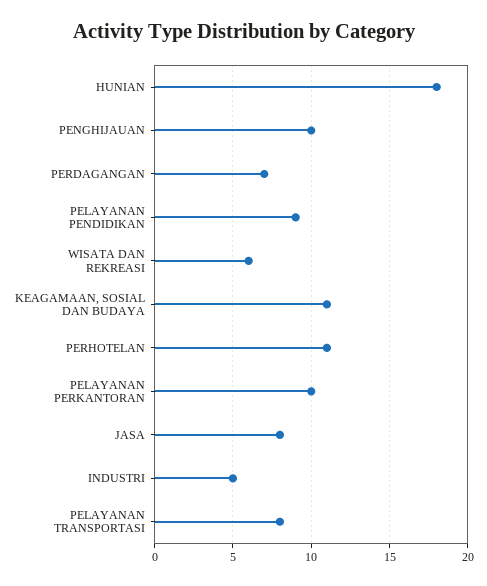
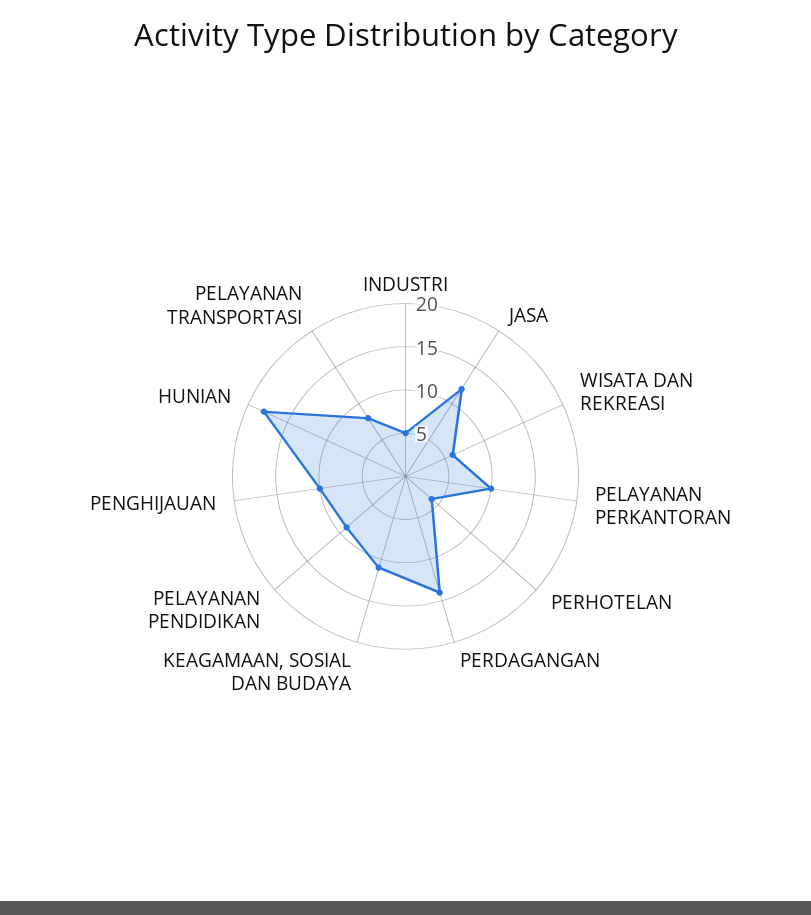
  {
    "HUNIAN": 18,
    "PENGHIJAUAN": 10,
-   "PERDAGANGAN": 7,
+   "PERDAGANGAN": 14,
    "PELAYANAN PENDIDIKAN": 9,
    "WISATA DAN REKREASI": 6,
    "KEAGAMAAN, SOSIAL DAN BUDAYA": 11,
-   "PERHOTELAN": 11,
+   "PERHOTELAN": 4,
    "PELAYANAN PERKANTORAN": 10,
-   "JASA": 8,
+   "JASA": 12,
    "INDUSTRI": 5,
    "PELAYANAN TRANSPORTASI": 8
  }

